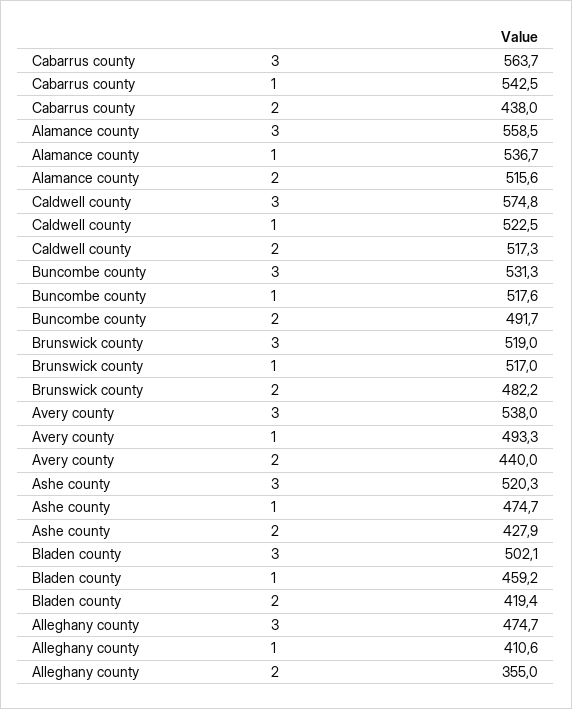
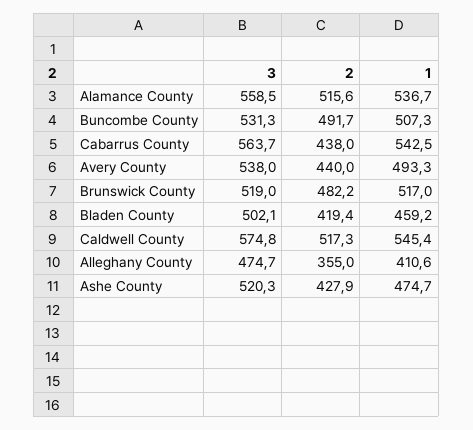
  {
    "Cabarrus county": {
      "3": 563.7,
      "1": 542.5,
      "2": 438
    },
    "Alamance county": {
      "3": 558.5,
      "1": 536.7,
      "2": 515.6
    },
    "Caldwell county": {
      "3": 574.8,
-     "1": 522.5,
+     "1": 545.4,
      "2": 517.3
    },
    "Buncombe county": {
      "3": 531.3,
-     "1": 517.6,
+     "1": 507.3,
      "2": 491.7
    },
    "Brunswick county": {
      "3": 519,
      "1": 517,
      "2": 482.2
    },
    "Avery county": {
      "3": 538,
      "1": 493.3,
      "2": 440
    },
    "Ashe county": {
      "3": 520.3,
      "1": 474.7,
      "2": 427.9
    },
    "Bladen county": {
      "3": 502.1,
      "1": 459.2,
      "2": 419.4
    },
    "Alleghany county": {
      "3": 474.7,
      "1": 410.6,
      "2": 355
    }
  }

